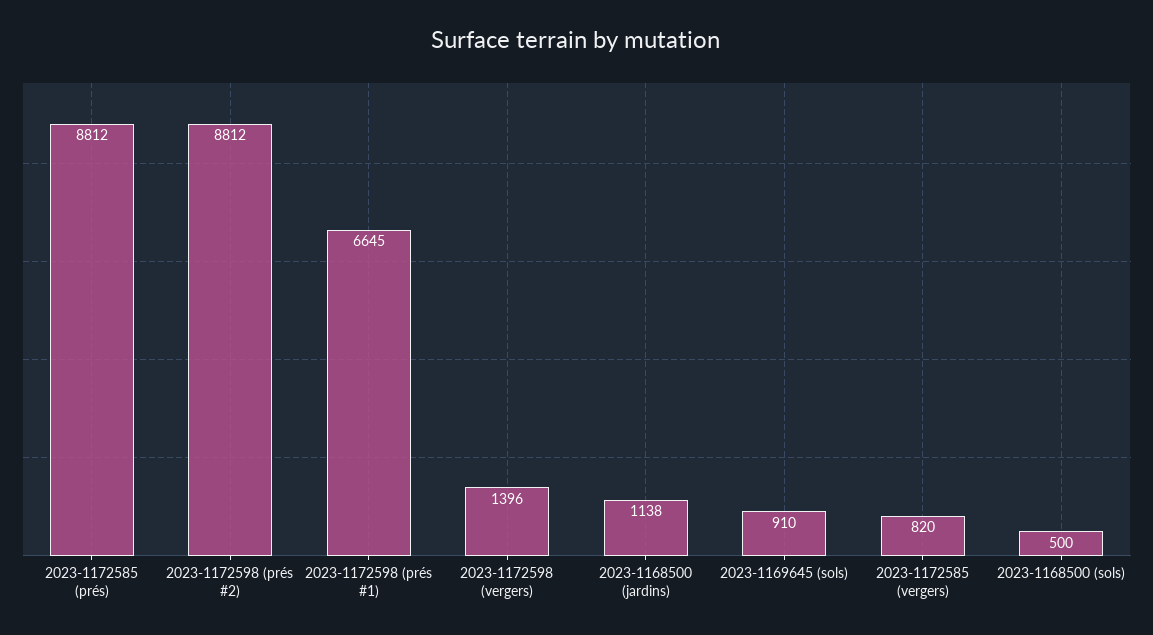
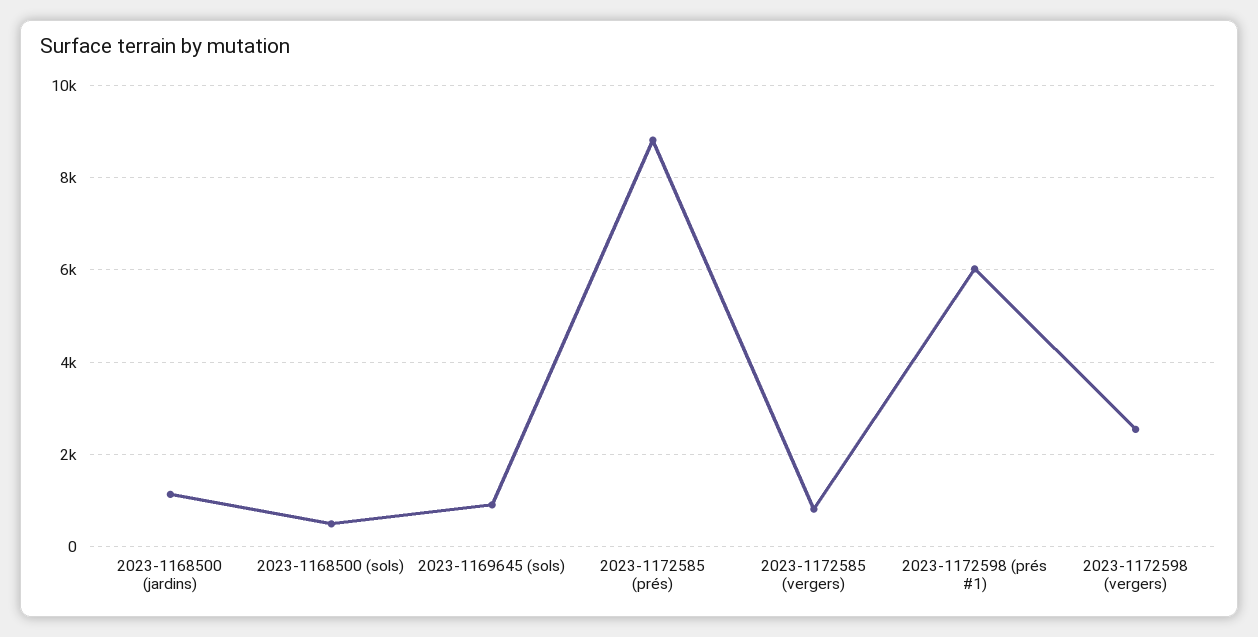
  {
    "2023-1172585 (prés)": 8812,
-   "2023-1172598 (prés #2)": 8812,
-   "2023-1172598 (prés #1)": 6645,
+   "2023-1172598 (prés #1)": 6000,
-   "2023-1172598 (vergers)": 1396,
+   "2023-1172598 (vergers)": 2600,
    "2023-1168500 (jardins)": 1138,
    "2023-1169645 (sols)": 910,
    "2023-1172585 (vergers)": 820,
    "2023-1168500 (sols)": 500
  }

